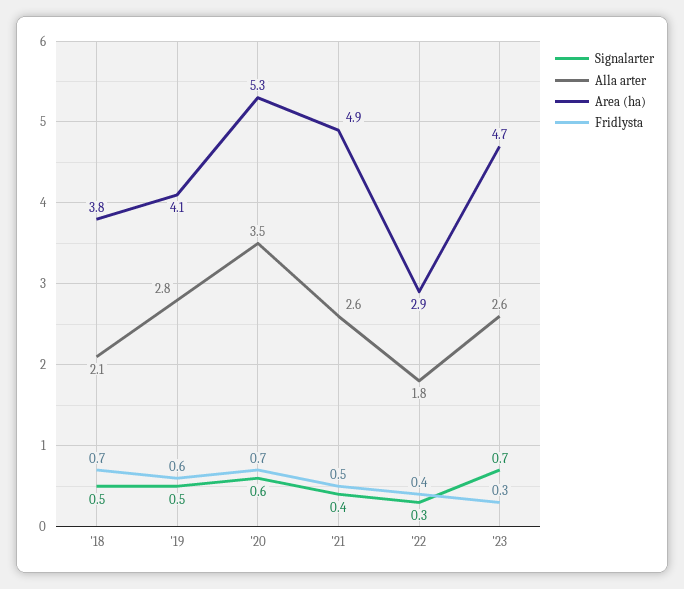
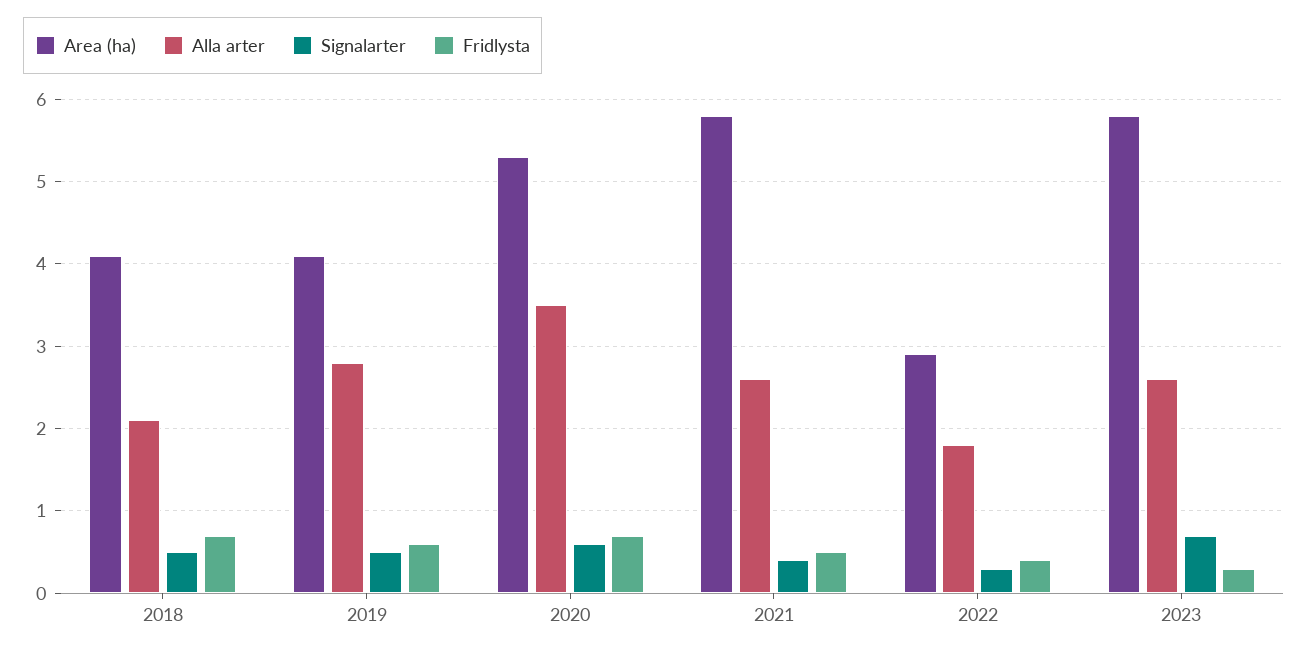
  {
    "Signalarter": {
      "'18": 0.5,
      "'19": 0.5,
      "'20": 0.6,
      "'21": 0.4,
      "'22": 0.3,
      "'23": 0.7
    },
    "Alla arter": {
      "'18": 2.1,
      "'19": 2.8,
      "'20": 3.5,
      "'21": 2.6,
      "'22": 1.8,
      "'23": 2.6
    },
    "Area (ha)": {
-     "'18": 3.8,
+     "'18": 4.1,
      "'19": 4.1,
      "'20": 5.3,
-     "'21": 4.9,
+     "'21": 5.8,
      "'22": 2.9,
-     "'23": 4.7
+     "'23": 5.8
    },
    "Fridlysta": {
      "'18": 0.7,
      "'19": 0.6,
      "'20": 0.7,
      "'21": 0.5,
      "'22": 0.4,
      "'23": 0.3
    }
  }

